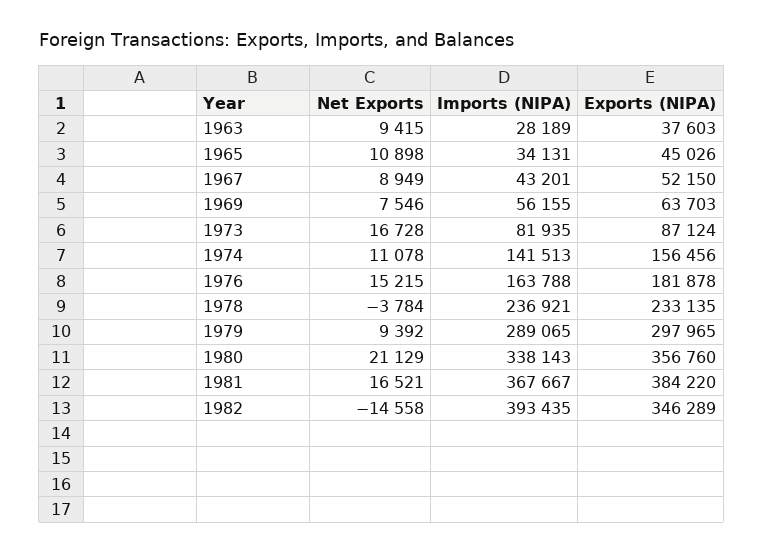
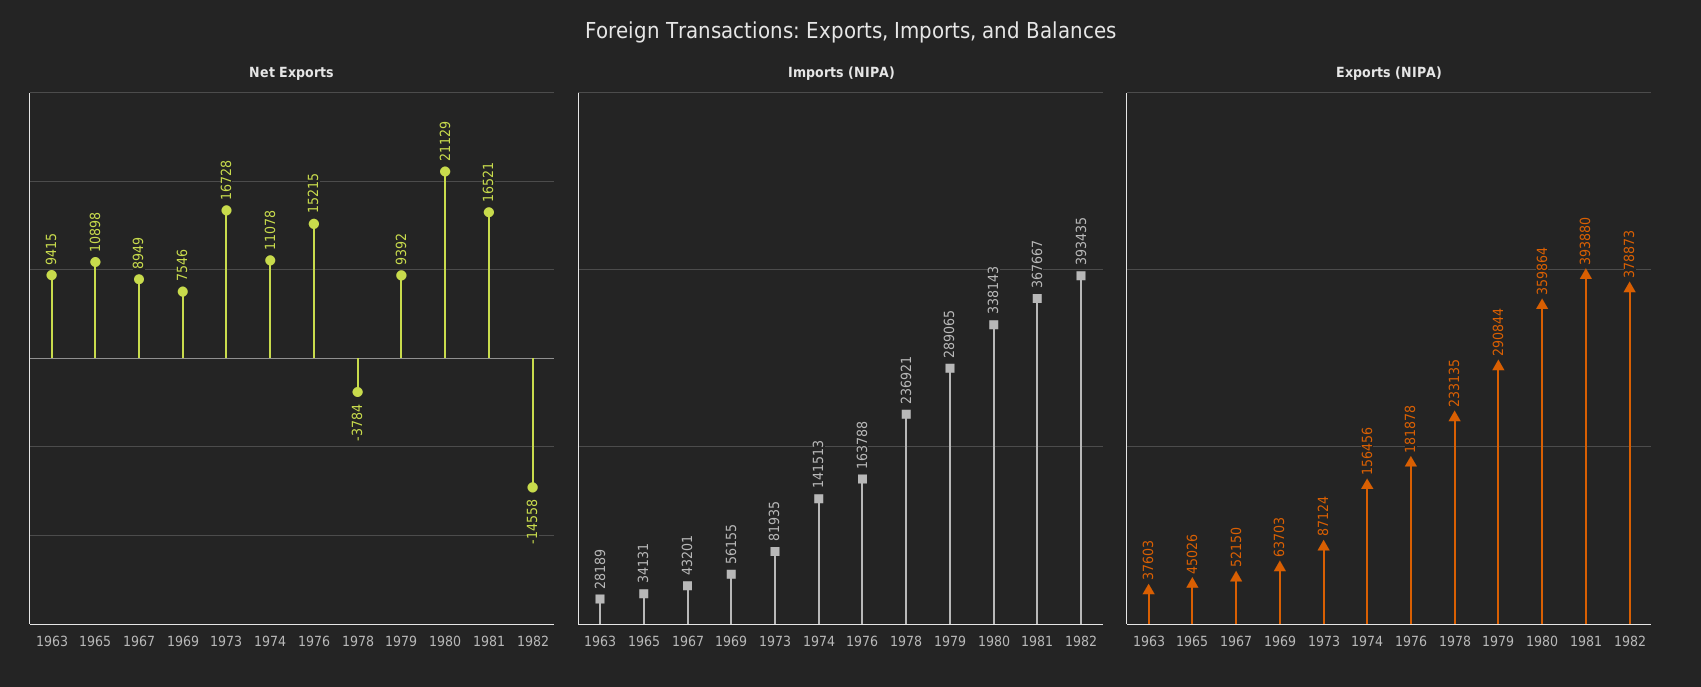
  {
    "Net Exports": {
      "1963": 9415,
      "1965": 10898,
      "1967": 8949,
      "1969": 7546,
      "1973": 16728,
      "1974": 11078,
      "1976": 15215,
      "1978": -3784,
      "1979": 9392,
      "1980": 21129,
      "1981": 16521,
      "1982": -14558
    },
    "Imports (NIPA)": {
      "1963": 28189,
      "1965": 34131,
      "1967": 43201,
      "1969": 56155,
      "1973": 81935,
      "1974": 141513,
      "1976": 163788,
      "1978": 236921,
      "1979": 289065,
      "1980": 338143,
      "1981": 367667,
      "1982": 393435
    },
    "Exports (NIPA)": {
      "1963": 37603,
      "1965": 45026,
      "1967": 52150,
      "1969": 63703,
      "1973": 87124,
      "1974": 156456,
      "1976": 181878,
      "1978": 233135,
-     "1979": 297965,
+     "1979": 290844,
-     "1980": 356760,
+     "1980": 359864,
-     "1981": 384220,
+     "1981": 393880,
-     "1982": 346289
+     "1982": 378873
    }
  }

